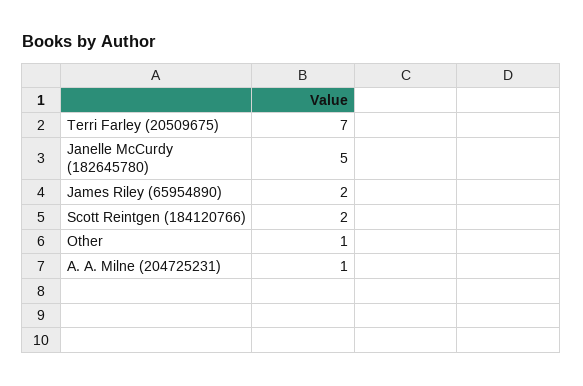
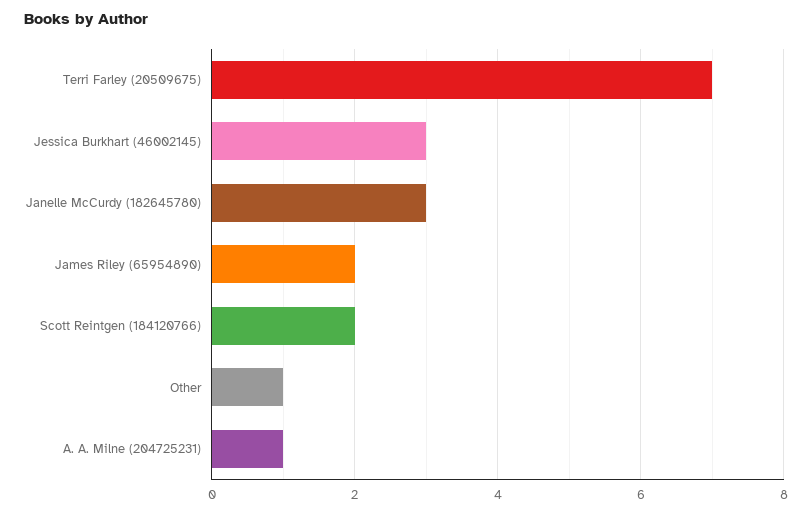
  {
    "Terri Farley (20509675)": 7,
-   "Janelle McCurdy (182645780)": 5,
+   "Janelle McCurdy (182645780)": 3,
    "James Riley (65954890)": 2,
    "Scott Reintgen (184120766)": 2,
    "Other": 1,
-   "A. A. Milne (204725231)": 1
+   "A. A. Milne (204725231)": 1,
+   "Jessica Burkhart (46002145)": 3
  }

